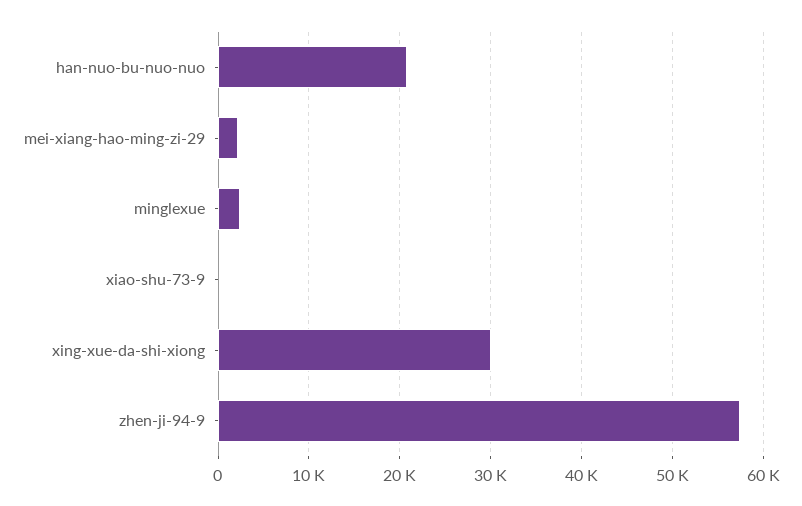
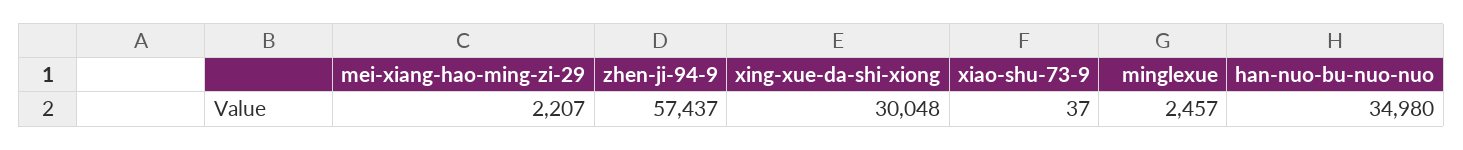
  {
-   "han-nuo-bu-nuo-nuo": 21000,
+   "han-nuo-bu-nuo-nuo": 34980,
    "mei-xiang-hao-ming-zi-29": 2207,
    "minglexue": 2457,
    "xiao-shu-73-9": 37,
    "xing-xue-da-shi-xiong": 30048,
    "zhen-ji-94-9": 57437
  }

